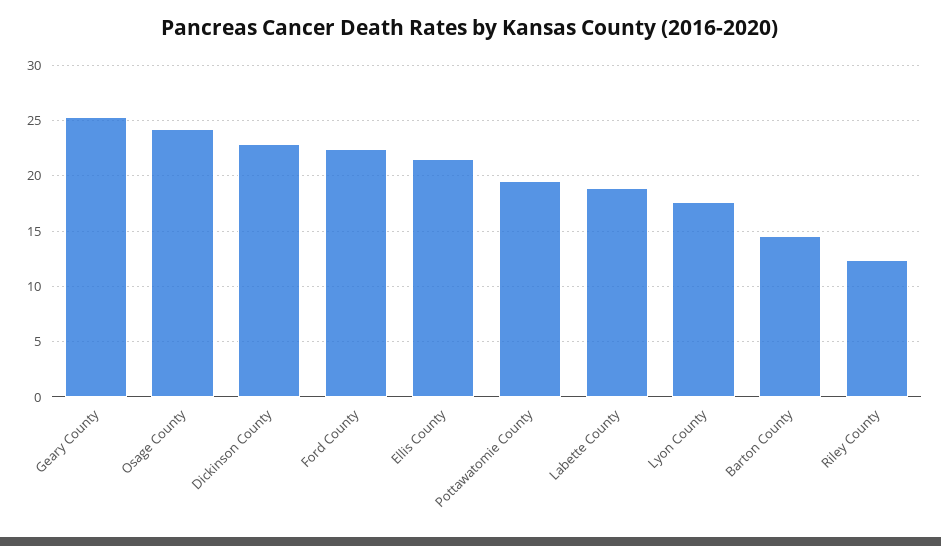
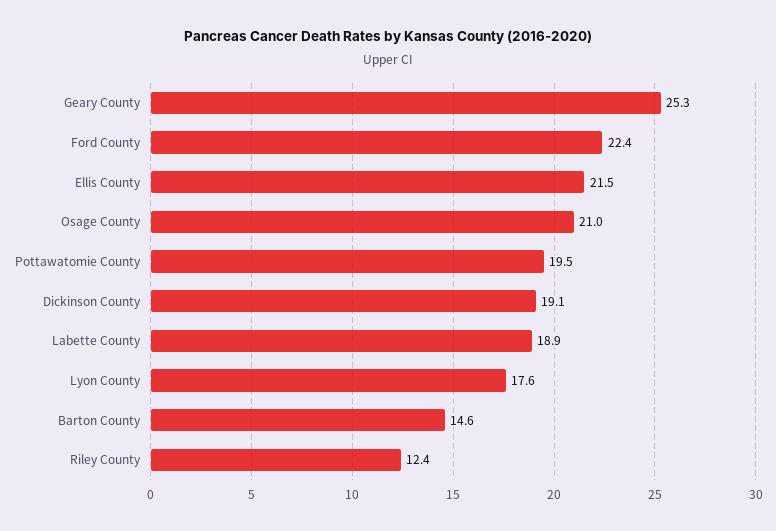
  {
    "Geary County": 25.3,
-   "Osage County": 24,
+   "Osage County": 21,
-   "Dickinson County": 23,
+   "Dickinson County": 19.1,
    "Ford County": 22.4,
    "Ellis County": 21.5,
    "Pottawatomie County": 19.5,
    "Labette County": 18.9,
    "Lyon County": 17.6,
    "Barton County": 14.6,
    "Riley County": 12.4
  }

